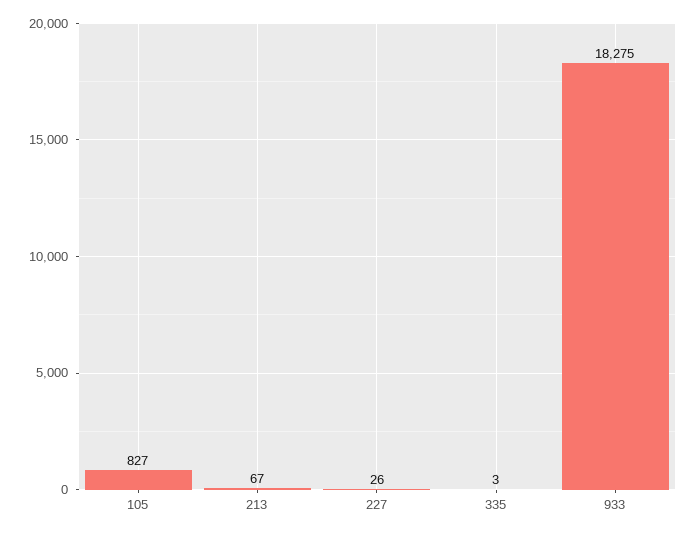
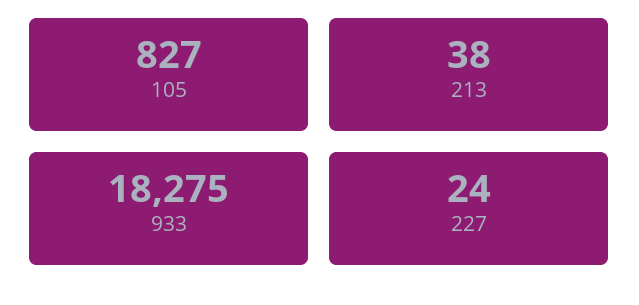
  {
    "105": 827,
-   "213": 67,
+   "213": 38,
-   "227": 26,
+   "227": 24,
-   "335": 3,
    "933": 18275
  }

